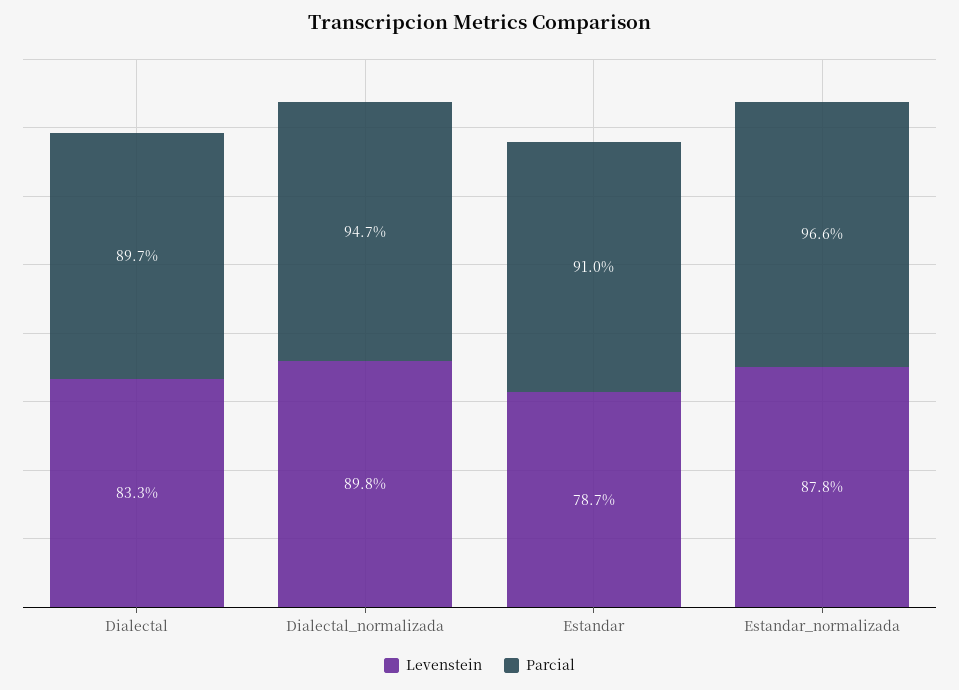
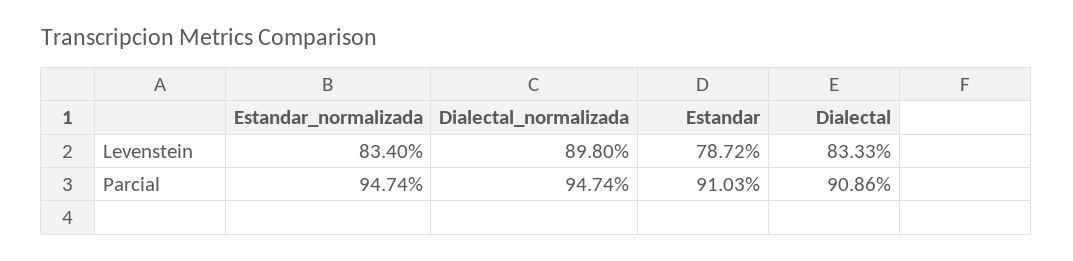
  {
    "Levenstein": {
      "Dialectal": 83.33,
      "Dialectal_normalizada": 89.8,
      "Estandar": 78.72,
-     "Estandar_normalizada": 87.8
+     "Estandar_normalizada": 83.4
    },
    "Parcial": {
-     "Dialectal": 89.7,
+     "Dialectal": 90.86,
      "Dialectal_normalizada": 94.74,
      "Estandar": 91.03,
-     "Estandar_normalizada": 96.6
+     "Estandar_normalizada": 94.74
    }
  }

